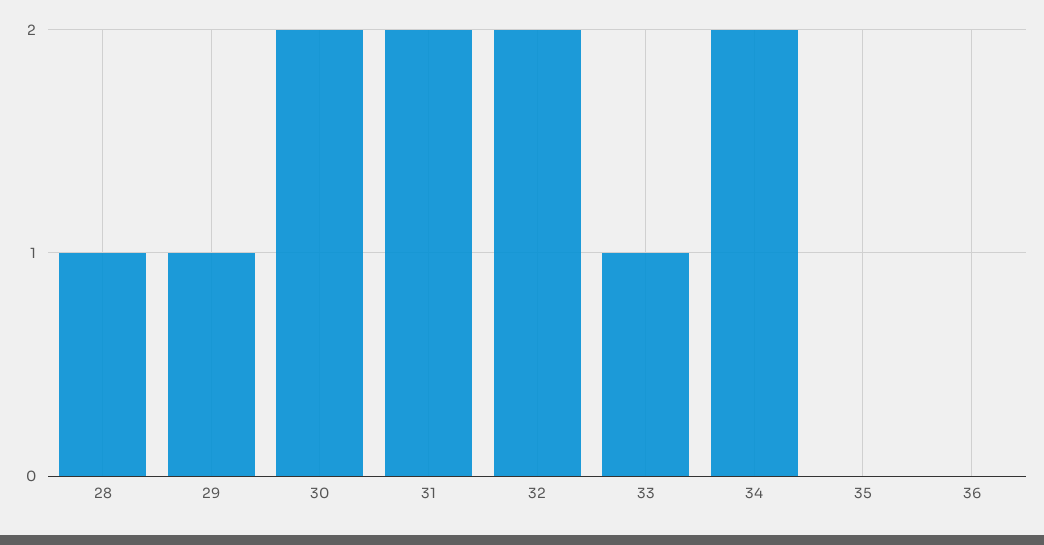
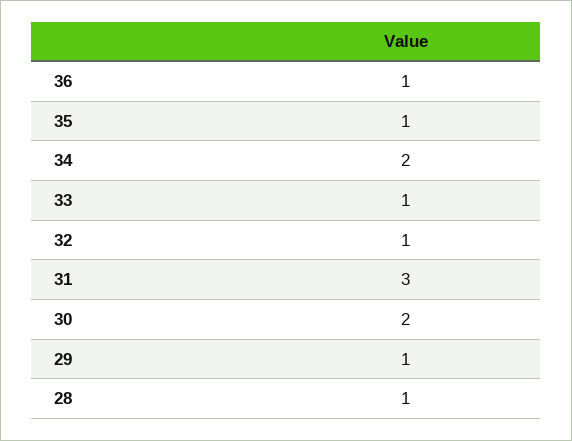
  {
    "28": 1,
    "29": 1,
    "30": 2,
-   "31": 2,
+   "31": 3,
-   "32": 2,
+   "32": 1,
    "33": 1,
    "34": 2,
-   "35": 0,
+   "35": 1,
-   "36": 0
+   "36": 1
  }

